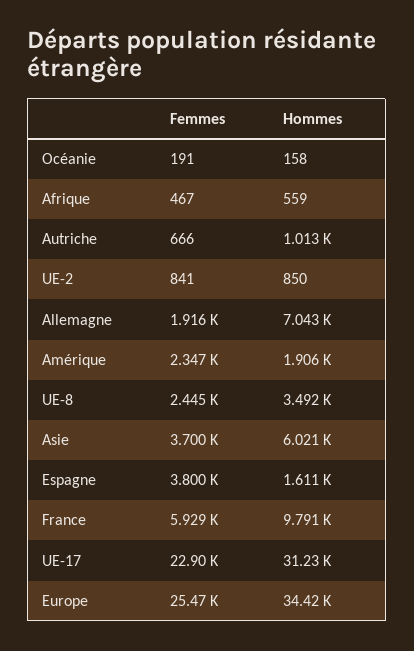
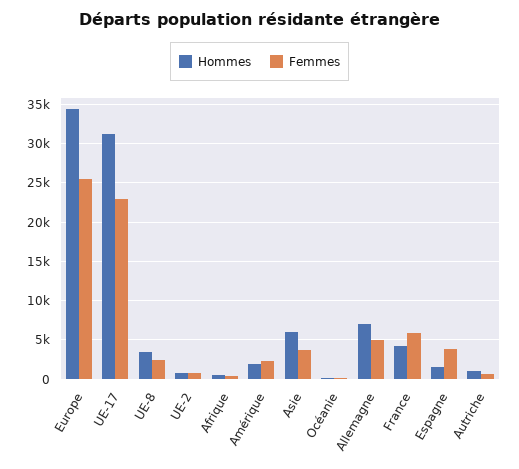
  {
    "Femmes": {
      "Océanie": 191,
      "Afrique": 467,
      "Autriche": 666,
      "UE-2": 841,
-     "Allemagne": 1916,
+     "Allemagne": 5000,
      "Amérique": 2347,
      "UE-8": 2445,
      "Asie": 3700,
      "Espagne": 3800,
      "France": 5929,
      "UE-17": 22900,
      "Europe": 25470
    },
    "Hommes": {
      "Océanie": 158,
      "Afrique": 559,
      "Autriche": 1013,
      "UE-2": 850,
      "Allemagne": 7043,
      "Amérique": 1906,
      "UE-8": 3492,
      "Asie": 6021,
      "Espagne": 1611,
-     "France": 9791,
+     "France": 4000,
      "UE-17": 31230,
      "Europe": 34420
    }
  }

